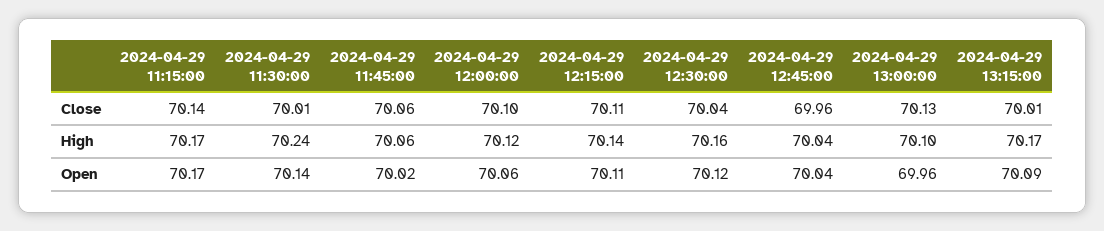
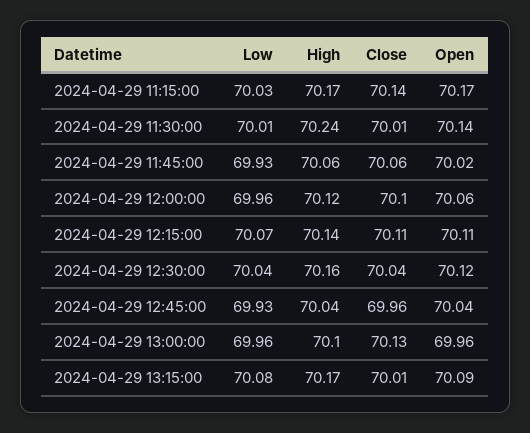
  {
    "2024-04-29 11:15:00": {
      "Close": 70.14,
      "High": 70.17,
-     "Open": 70.17
+     "Open": 70.17,
+     "Low": 70.03
    },
    "2024-04-29 11:30:00": {
      "Close": 70.01,
      "High": 70.24,
-     "Open": 70.14
+     "Open": 70.14,
+     "Low": 70.01
    },
    "2024-04-29 11:45:00": {
      "Close": 70.06,
      "High": 70.06,
-     "Open": 70.02
+     "Open": 70.02,
+     "Low": 69.93
    },
    "2024-04-29 12:00:00": {
      "Close": 70.1,
      "High": 70.12,
-     "Open": 70.06
+     "Open": 70.06,
+     "Low": 69.96
    },
    "2024-04-29 12:15:00": {
      "Close": 70.11,
      "High": 70.14,
-     "Open": 70.11
+     "Open": 70.11,
+     "Low": 70.07
    },
    "2024-04-29 12:30:00": {
      "Close": 70.04,
      "High": 70.16,
-     "Open": 70.12
+     "Open": 70.12,
+     "Low": 70.04
    },
    "2024-04-29 12:45:00": {
      "Close": 69.96,
      "High": 70.04,
-     "Open": 70.04
+     "Open": 70.04,
+     "Low": 69.93
    },
    "2024-04-29 13:00:00": {
      "Close": 70.13,
      "High": 70.1,
-     "Open": 69.96
+     "Open": 69.96,
+     "Low": 69.96
    },
    "2024-04-29 13:15:00": {
      "Close": 70.01,
      "High": 70.17,
-     "Open": 70.09
+     "Open": 70.09,
+     "Low": 70.08
    }
  }

